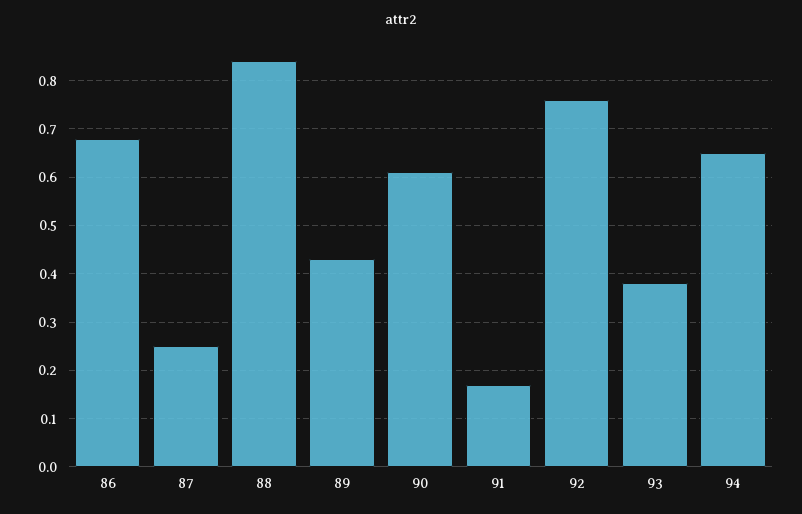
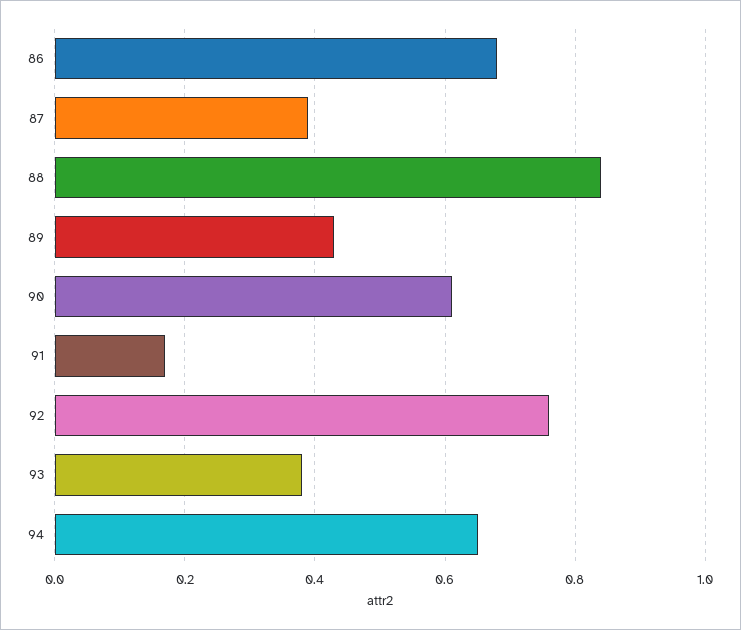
  {
    "86": 0.7,
-   "87": 0.25,
+   "87": 0.4,
    "88": 0.85,
    "89": 0.45,
    "90": 0.6,
    "91": 0.15,
    "92": 0.75,
    "93": 0.4,
    "94": 0.65
  }

